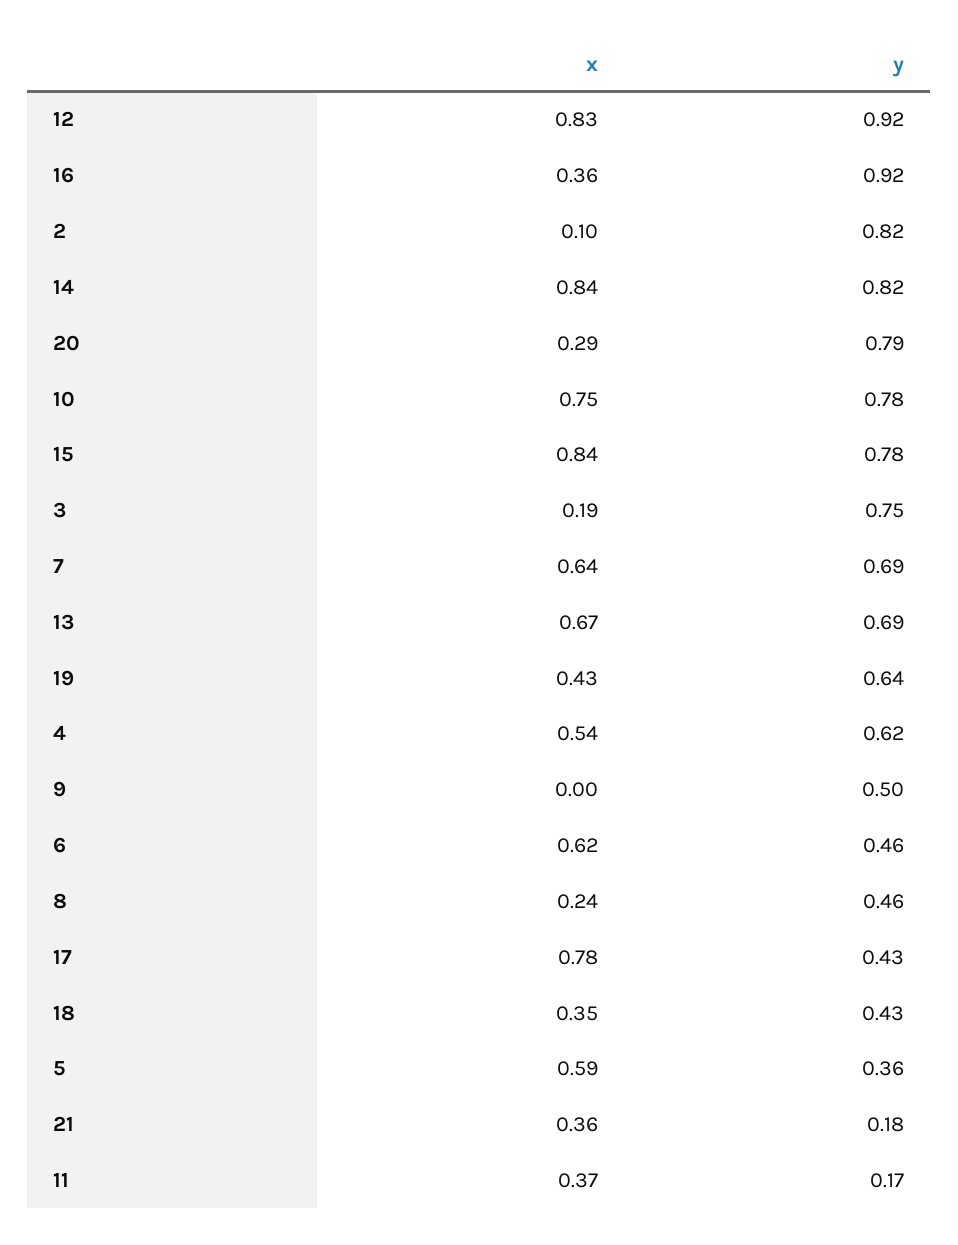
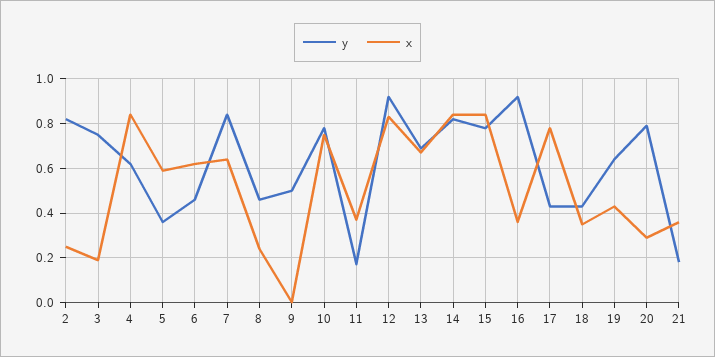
  {
    "x": {
      "12": 0.83,
      "16": 0.36,
-     "2": 0.1,
+     "2": 0.25,
      "14": 0.84,
      "20": 0.29,
      "10": 0.75,
      "15": 0.84,
      "3": 0.19,
      "7": 0.64,
      "13": 0.67,
      "19": 0.43,
-     "4": 0.54,
+     "4": 0.85,
      "9": 0,
      "6": 0.62,
      "8": 0.24,
      "17": 0.78,
      "18": 0.35,
      "5": 0.59,
      "21": 0.36,
      "11": 0.37
    },
    "y": {
      "12": 0.92,
      "16": 0.92,
      "2": 0.82,
      "14": 0.82,
      "20": 0.79,
      "10": 0.78,
      "15": 0.78,
      "3": 0.75,
-     "7": 0.69,
+     "7": 0.85,
      "13": 0.69,
      "19": 0.64,
      "4": 0.62,
      "9": 0.5,
      "6": 0.46,
      "8": 0.46,
      "17": 0.43,
      "18": 0.43,
      "5": 0.36,
      "21": 0.18,
      "11": 0.17
    }
  }

